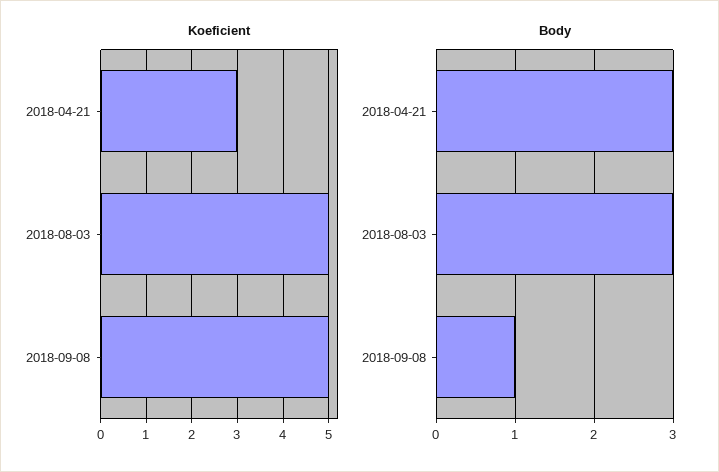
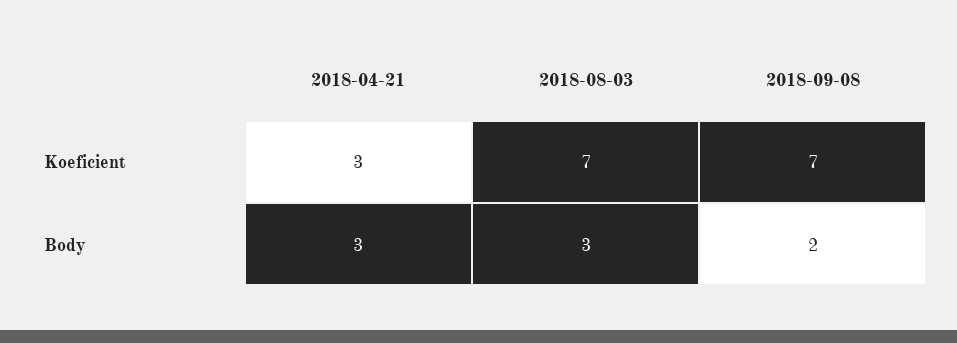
  {
    "Koeficient": {
      "2018-04-21": 3,
-     "2018-08-03": 5,
+     "2018-08-03": 7,
-     "2018-09-08": 5
+     "2018-09-08": 7
    },
    "Body": {
      "2018-04-21": 3,
      "2018-08-03": 3,
-     "2018-09-08": 1
+     "2018-09-08": 2
    }
  }

